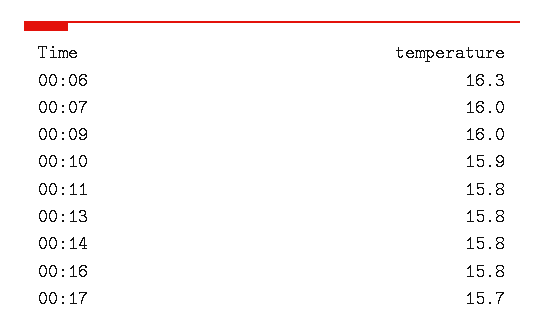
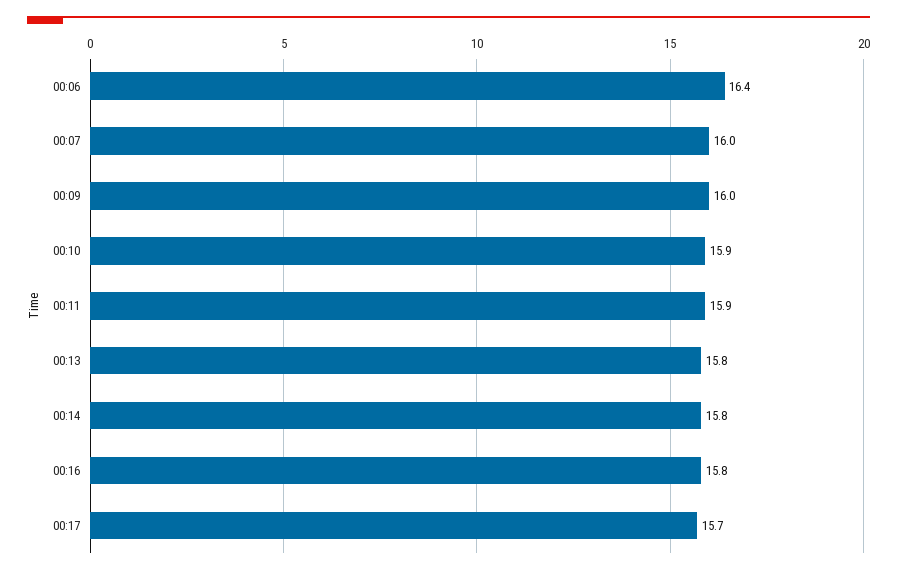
  {
-   "00:06": 16.3,
+   "00:06": 16.4,
    "00:07": 16,
    "00:09": 16,
    "00:10": 15.9,
-   "00:11": 15.8,
+   "00:11": 15.9,
    "00:13": 15.8,
    "00:14": 15.8,
    "00:16": 15.8,
    "00:17": 15.7
  }

